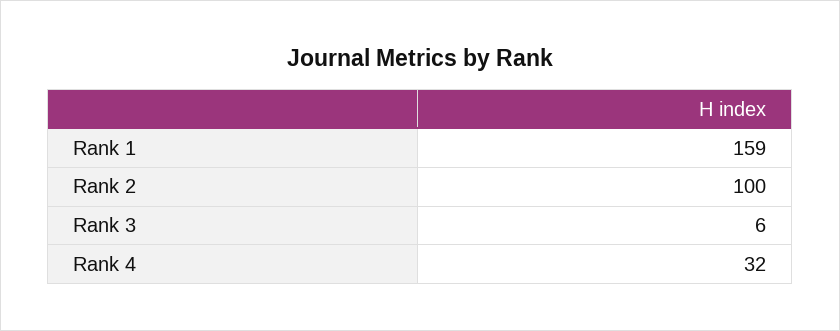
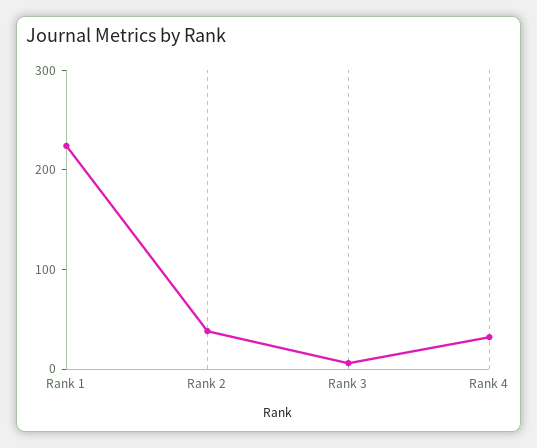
  {
-   "Rank 1": 159,
+   "Rank 1": 220,
-   "Rank 2": 100,
+   "Rank 2": 40,
    "Rank 3": 6,
    "Rank 4": 32
  }

